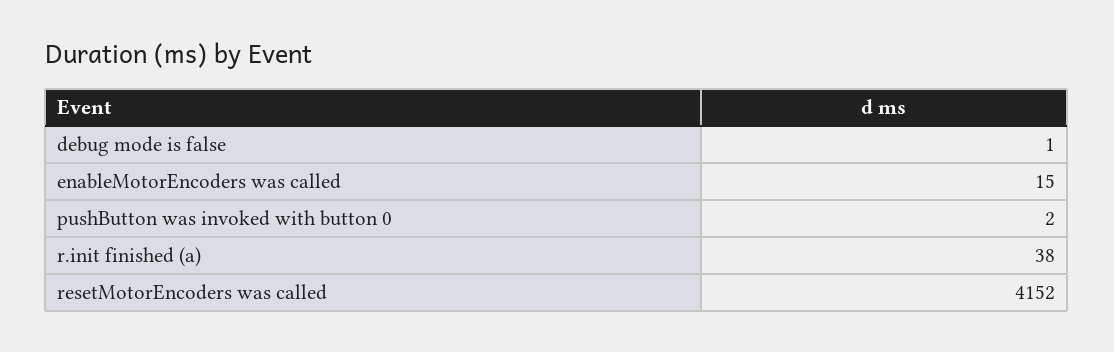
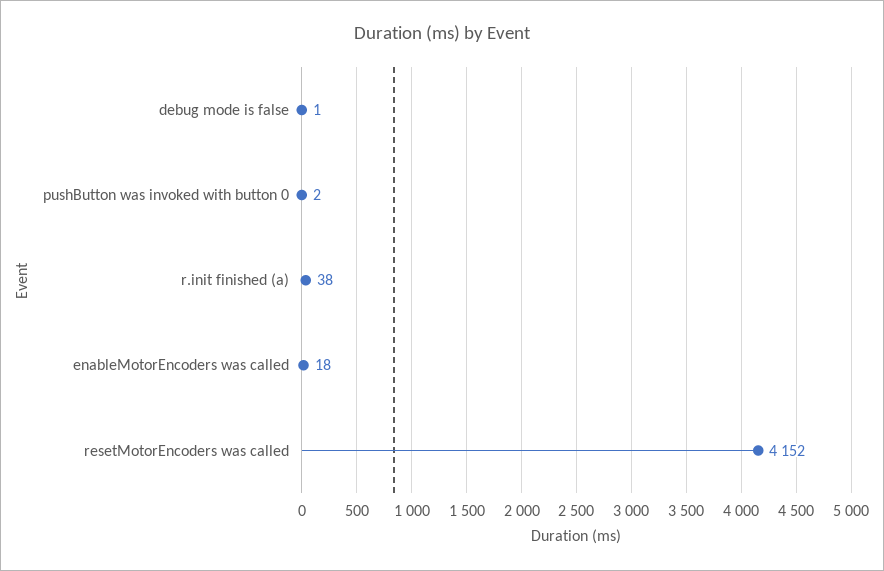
  {
    "debug mode is false": 1,
-   "enableMotorEncoders was called": 15,
+   "enableMotorEncoders was called": 18,
    "pushButton was invoked with button 0": 2,
    "r.init finished (a)": 38,
    "resetMotorEncoders was called": 4152
  }

